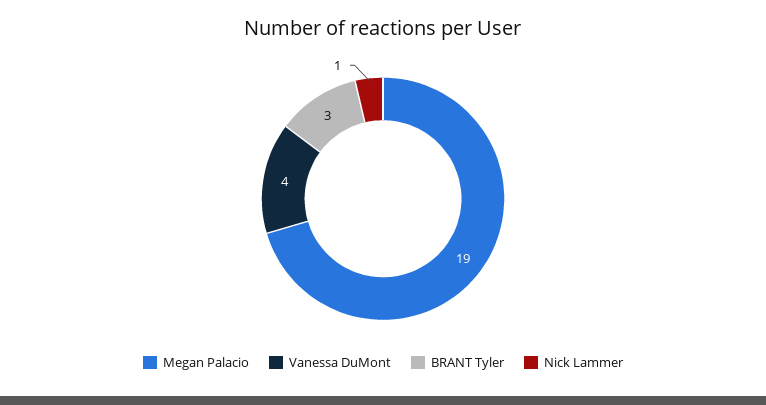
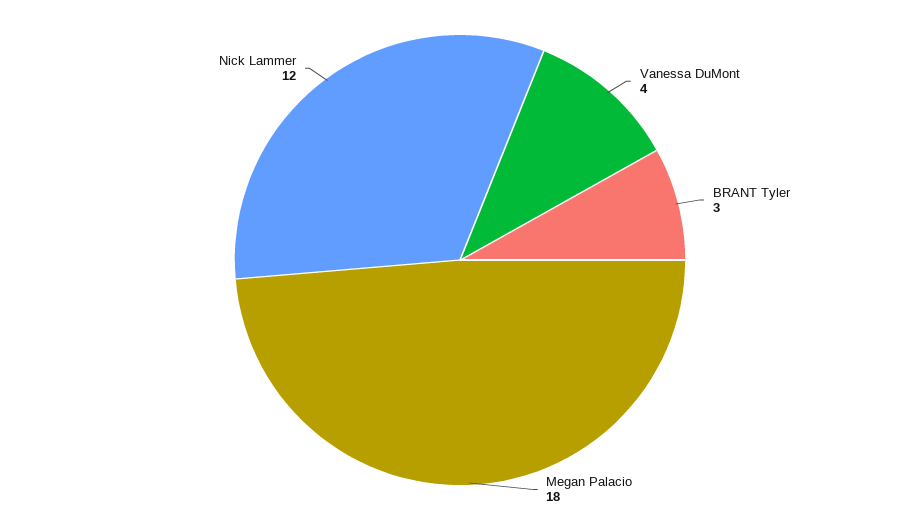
  {
-   "Megan Palacio": 19,
+   "Megan Palacio": 18,
    "Vanessa DuMont": 4,
    "BRANT Tyler": 3,
-   "Nick Lammer": 1
+   "Nick Lammer": 12
  }

